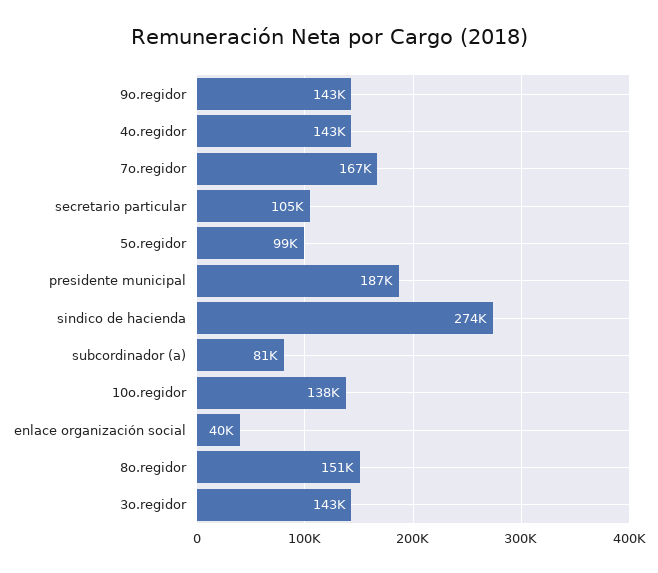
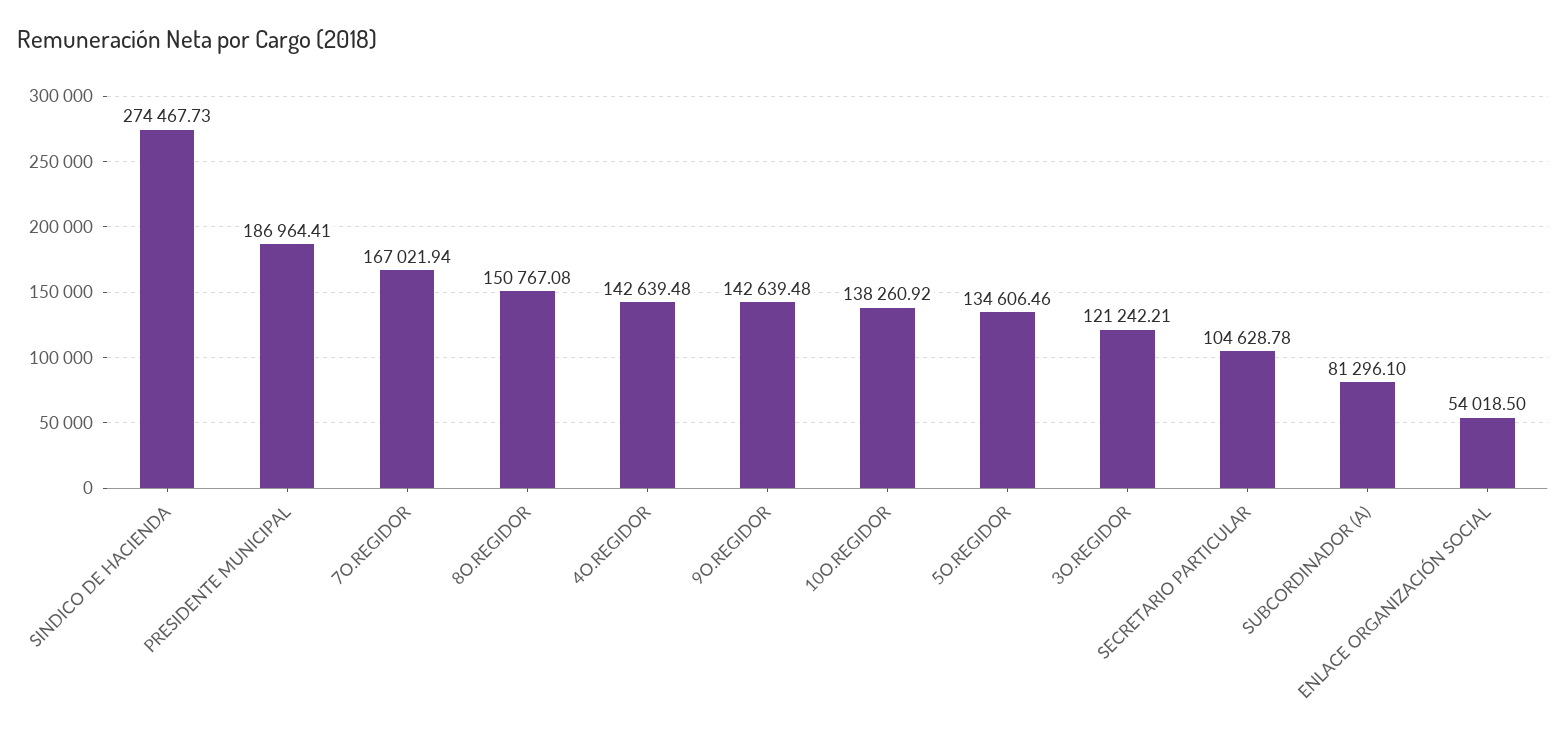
  {
    "9o.regidor": 142639.48,
    "4o.regidor": 142639.48,
    "7o.regidor": 167021.94,
    "secretario particular": 104628.78,
-   "5o.regidor": 99000,
+   "5o.regidor": 134606.46,
    "presidente municipal": 186964.41,
    "sindico de hacienda": 274467.73,
    "subcordinador (a)": 81296.1,
    "10o.regidor": 138260.92,
-   "enlace organización social": 40000,
+   "enlace organización social": 54018.5,
    "8o.regidor": 150767.08,
-   "3o.regidor": 143000
+   "3o.regidor": 121242.21
  }

